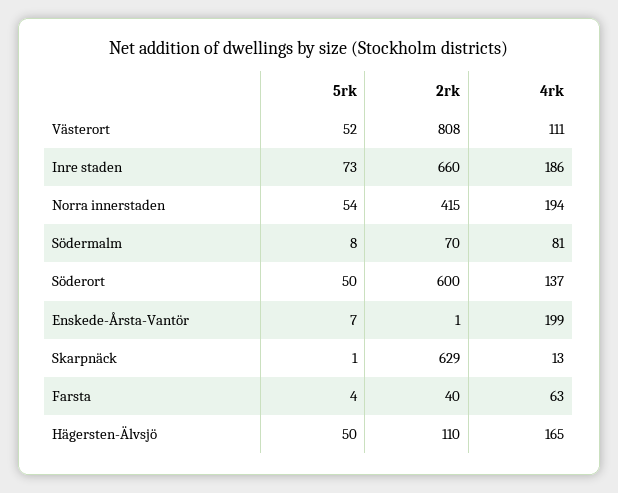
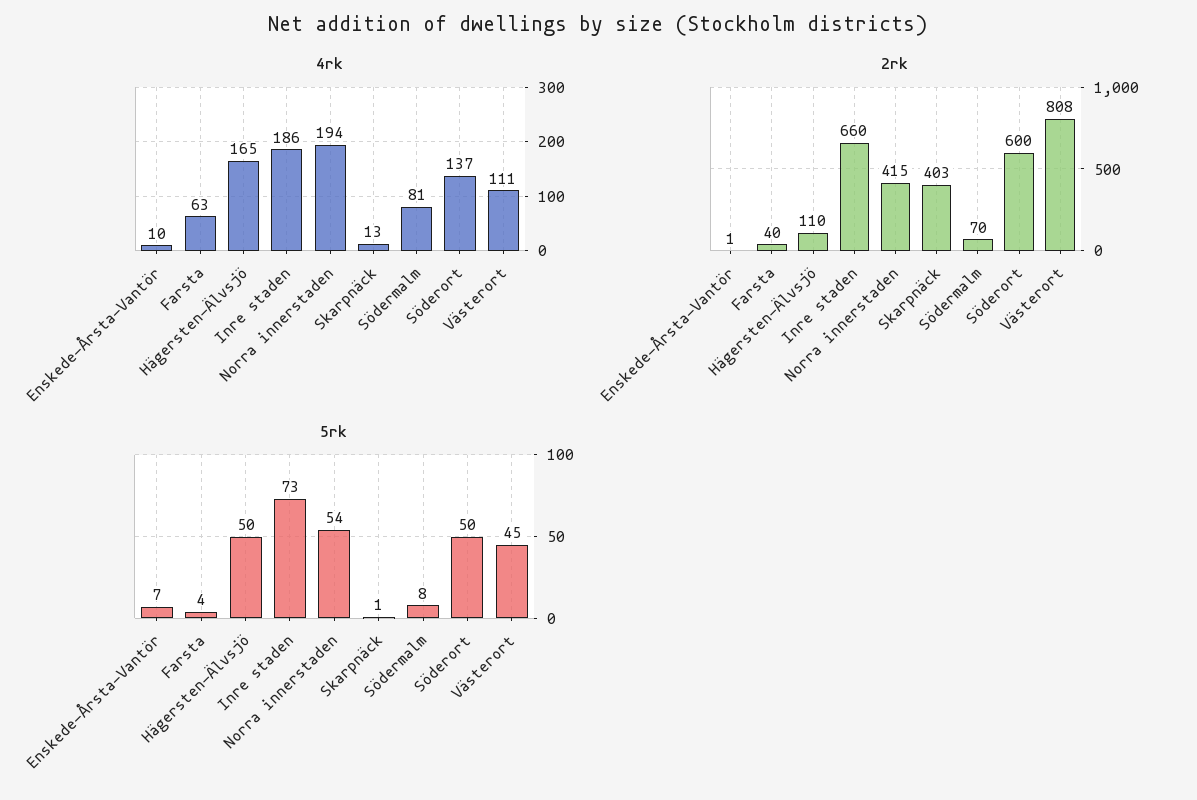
  {
    "5rk": {
-     "Västerort": 52,
+     "Västerort": 45,
      "Inre staden": 73,
      "Norra innerstaden": 54,
      "Södermalm": 8,
      "Söderort": 50,
      "Enskede-Årsta-Vantör": 7,
      "Skarpnäck": 1,
      "Farsta": 4,
      "Hägersten-Älvsjö": 50
    },
    "2rk": {
      "Västerort": 808,
      "Inre staden": 660,
      "Norra innerstaden": 415,
      "Södermalm": 70,
      "Söderort": 600,
      "Enskede-Årsta-Vantör": 1,
-     "Skarpnäck": 629,
+     "Skarpnäck": 403,
      "Farsta": 40,
      "Hägersten-Älvsjö": 110
    },
    "4rk": {
      "Västerort": 111,
      "Inre staden": 186,
      "Norra innerstaden": 194,
      "Södermalm": 81,
      "Söderort": 137,
-     "Enskede-Årsta-Vantör": 199,
+     "Enskede-Årsta-Vantör": 10,
      "Skarpnäck": 13,
      "Farsta": 63,
      "Hägersten-Älvsjö": 165
    }
  }

